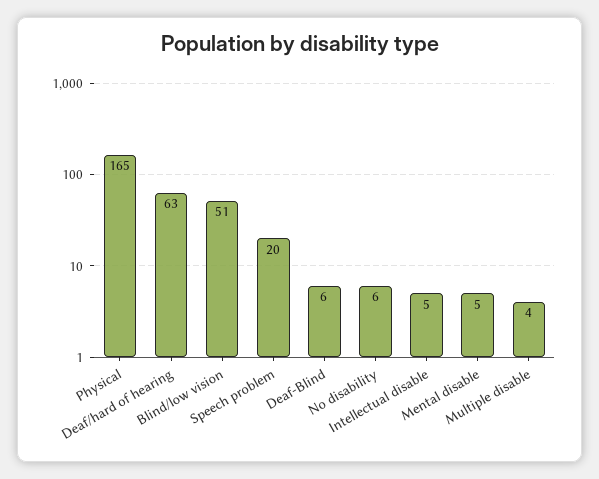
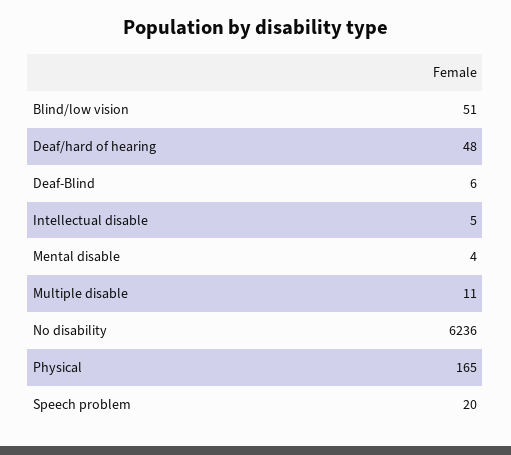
  {
    "Physical": 165,
-   "Deaf/hard of hearing": 63,
+   "Deaf/hard of hearing": 48,
    "Blind/low vision": 51,
    "Speech problem": 20,
    "Deaf-Blind": 6,
-   "No disability": 6,
+   "No disability": 6236,
    "Intellectual disable": 5,
-   "Mental disable": 5,
+   "Mental disable": 4,
-   "Multiple disable": 4
+   "Multiple disable": 11
  }

